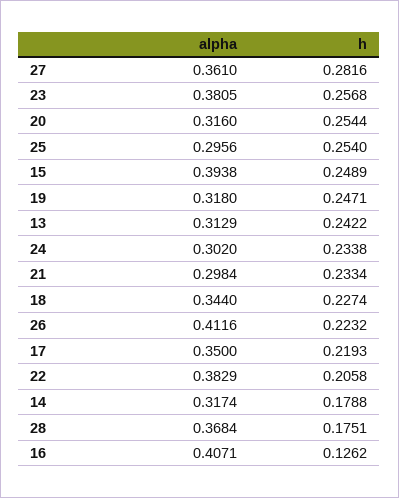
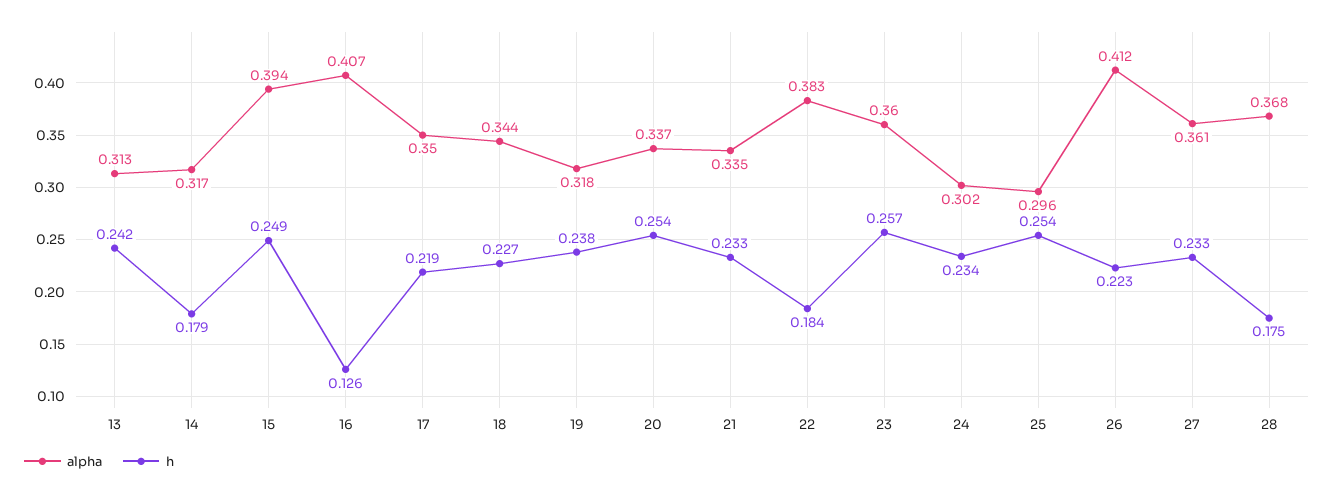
  {
    "alpha": {
      "27": 0.361,
-     "23": 0.3805,
+     "23": 0.36,
-     "20": 0.316,
+     "20": 0.337,
      "25": 0.2956,
      "15": 0.3938,
      "19": 0.318,
      "13": 0.3129,
      "24": 0.302,
-     "21": 0.2984,
+     "21": 0.335,
      "18": 0.344,
      "26": 0.4116,
      "17": 0.35,
      "22": 0.3829,
      "14": 0.3174,
      "28": 0.3684,
      "16": 0.4071
    },
    "h": {
-     "27": 0.2816,
+     "27": 0.233,
      "23": 0.2568,
      "20": 0.2544,
      "25": 0.254,
      "15": 0.2489,
-     "19": 0.2471,
+     "19": 0.238,
      "13": 0.2422,
      "24": 0.2338,
      "21": 0.2334,
      "18": 0.2274,
      "26": 0.2232,
      "17": 0.2193,
-     "22": 0.2058,
+     "22": 0.184,
      "14": 0.1788,
      "28": 0.1751,
      "16": 0.1262
    }
  }

